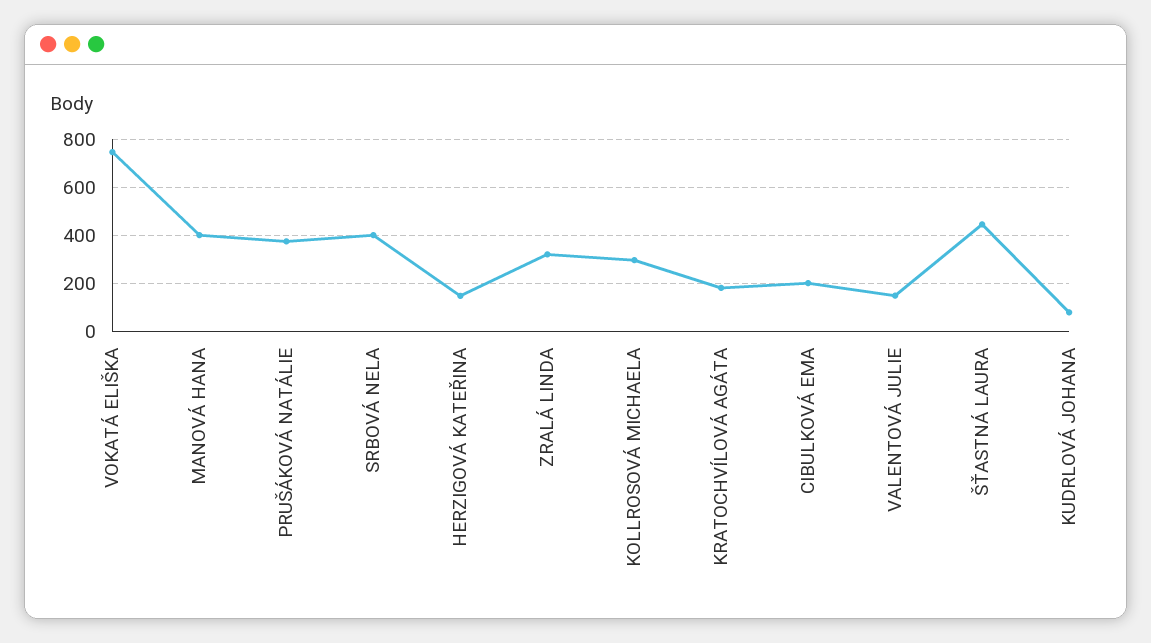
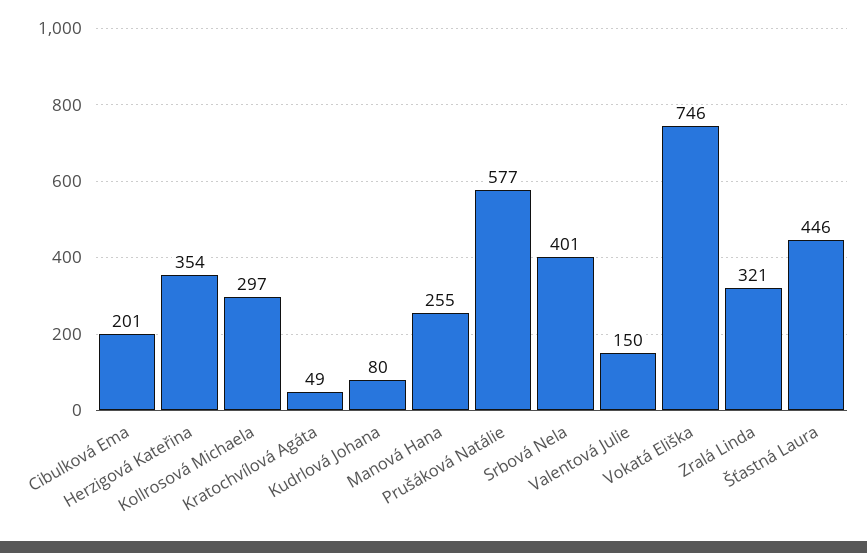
  {
    "VOKATÁ ELIŠKA": 746,
-   "MANOVÁ HANA": 400,
+   "MANOVÁ HANA": 255,
-   "PRUŠÁKOVÁ NATÁLIE": 375,
+   "PRUŠÁKOVÁ NATÁLIE": 577,
    "SRBOVÁ NELA": 401,
-   "HERZIGOVÁ KATEŘINA": 150,
+   "HERZIGOVÁ KATEŘINA": 354,
    "ZRALÁ LINDA": 321,
    "KOLLROSOVÁ MICHAELA": 297,
-   "KRATOCHVÍLOVÁ AGÁTA": 175,
+   "KRATOCHVÍLOVÁ AGÁTA": 49,
    "CIBULKOVÁ EMA": 201,
    "VALENTOVÁ JULIE": 150,
    "ŠŤASTNÁ LAURA": 446,
    "KUDRLOVÁ JOHANA": 80
  }

